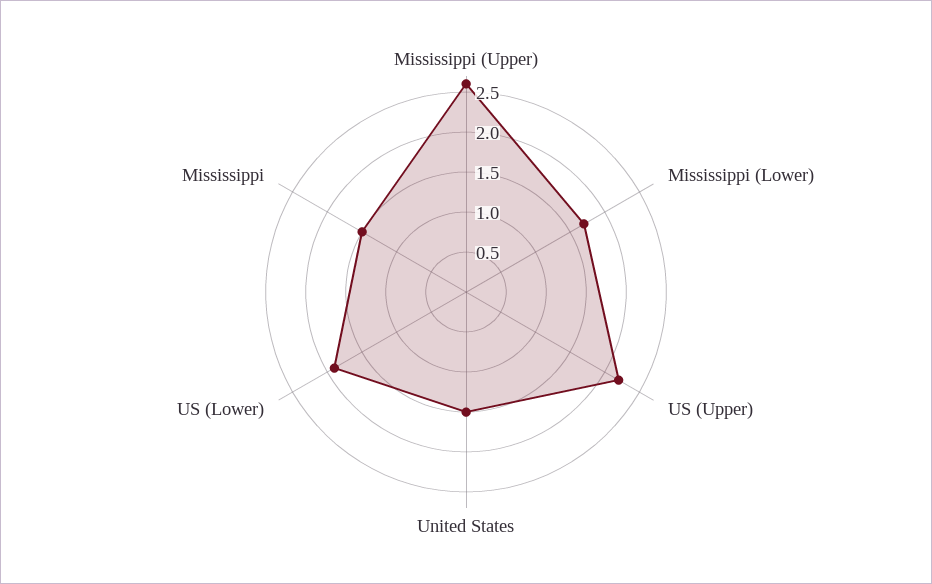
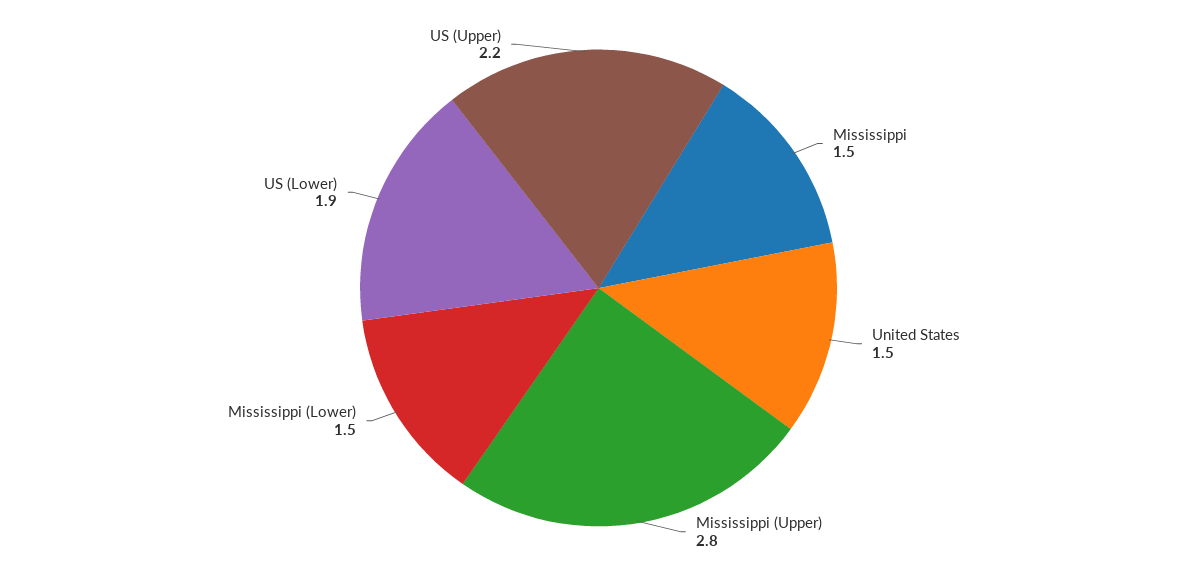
  {
-   "Mississippi (Upper)": 2.6,
+   "Mississippi (Upper)": 2.8,
-   "Mississippi (Lower)": 1.7,
+   "Mississippi (Lower)": 1.5,
    "US (Upper)": 2.2,
    "United States": 1.5,
    "US (Lower)": 1.9,
    "Mississippi": 1.5
  }

